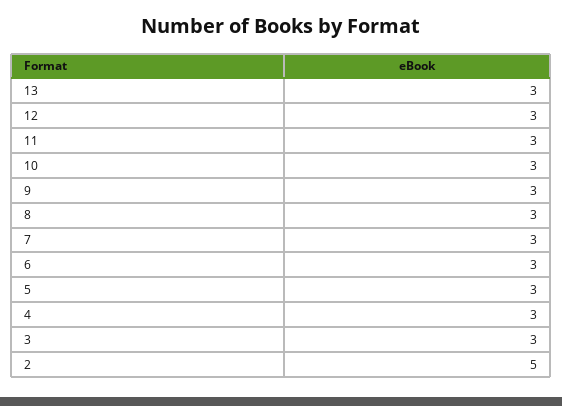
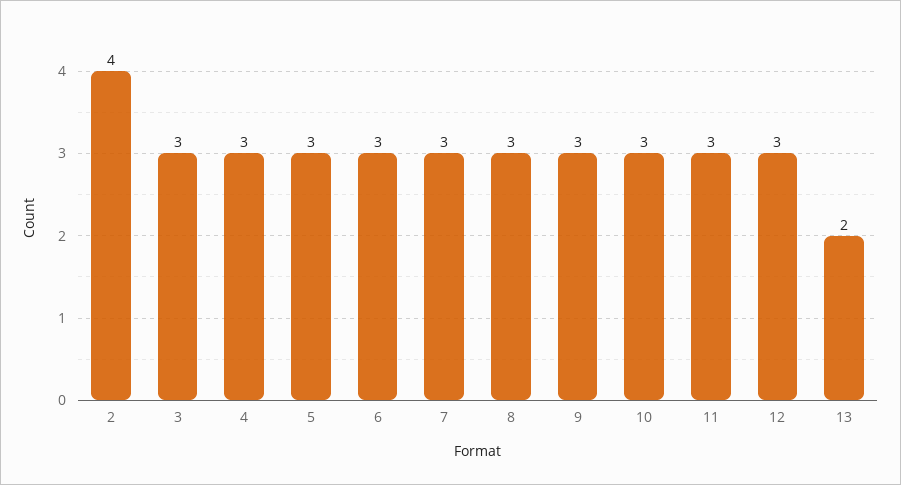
  {
-   "13": 3,
+   "13": 2,
    "12": 3,
    "11": 3,
    "10": 3,
    "9": 3,
    "8": 3,
    "7": 3,
    "6": 3,
    "5": 3,
    "4": 3,
    "3": 3,
-   "2": 5
+   "2": 4
  }

